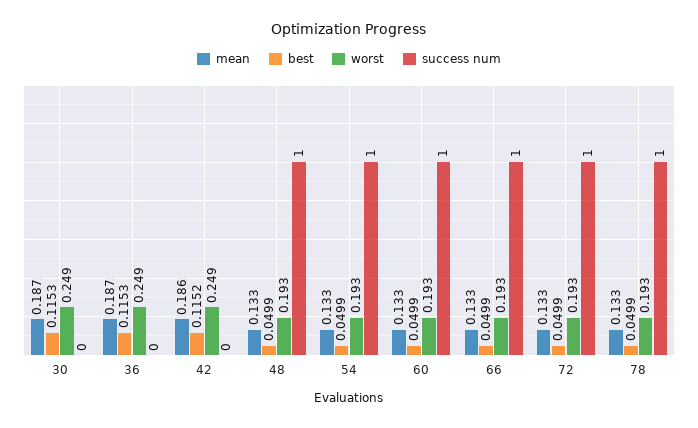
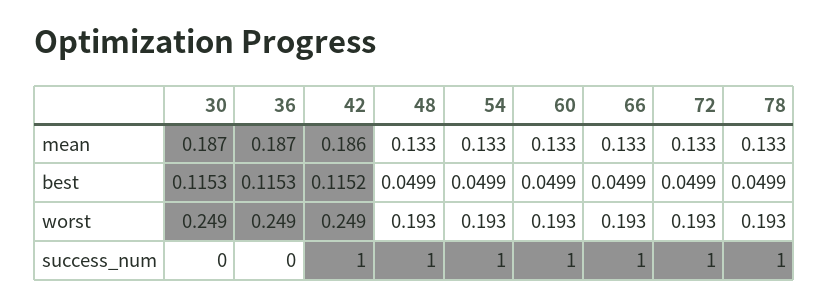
  {
    "mean": {
      "30": 0.187,
      "36": 0.187,
      "42": 0.186,
      "48": 0.133,
      "54": 0.133,
      "60": 0.133,
      "66": 0.133,
      "72": 0.133,
      "78": 0.133
    },
    "best": {
      "30": 0.1153,
      "36": 0.1153,
      "42": 0.1152,
      "48": 0.0499,
      "54": 0.0499,
      "60": 0.0499,
      "66": 0.0499,
      "72": 0.0499,
      "78": 0.0499
    },
    "worst": {
      "30": 0.249,
      "36": 0.249,
      "42": 0.249,
      "48": 0.193,
      "54": 0.193,
      "60": 0.193,
      "66": 0.193,
      "72": 0.193,
      "78": 0.193
    },
    "success num": {
      "30": 0,
      "36": 0,
-     "42": 0,
+     "42": 1,
      "48": 1,
      "54": 1,
      "60": 1,
      "66": 1,
      "72": 1,
      "78": 1
    }
  }

